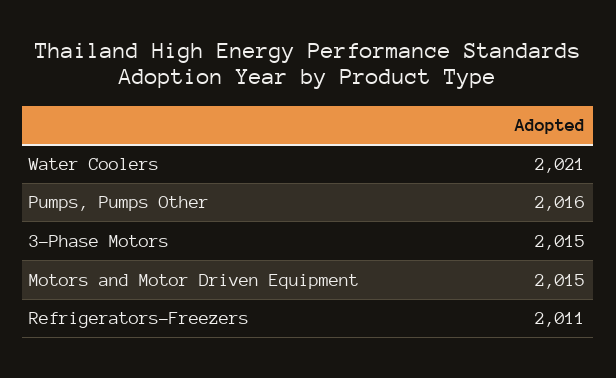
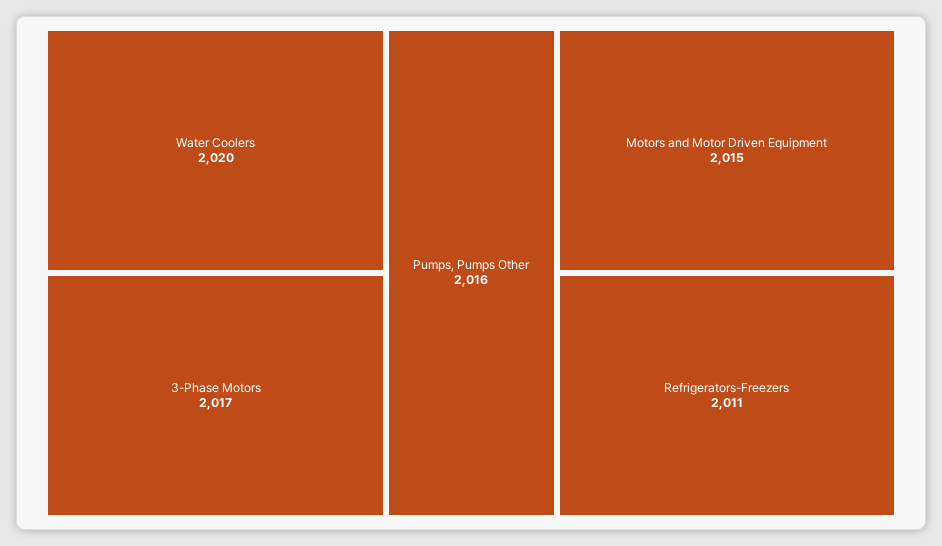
  {
-   "Water Coolers": 2021,
+   "Water Coolers": 2020,
    "Pumps, Pumps Other": 2016,
-   "3-Phase Motors": 2015,
+   "3-Phase Motors": 2017,
    "Motors and Motor Driven Equipment": 2015,
    "Refrigerators-Freezers": 2011
  }

